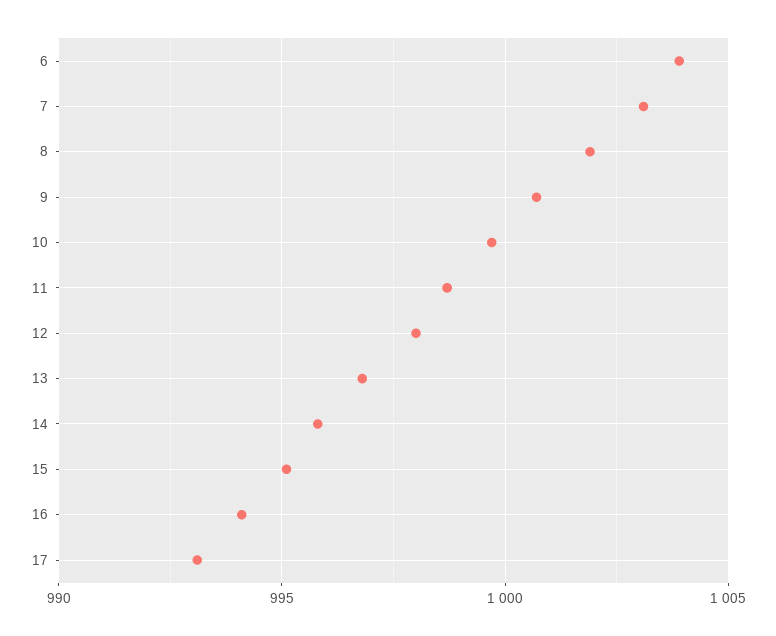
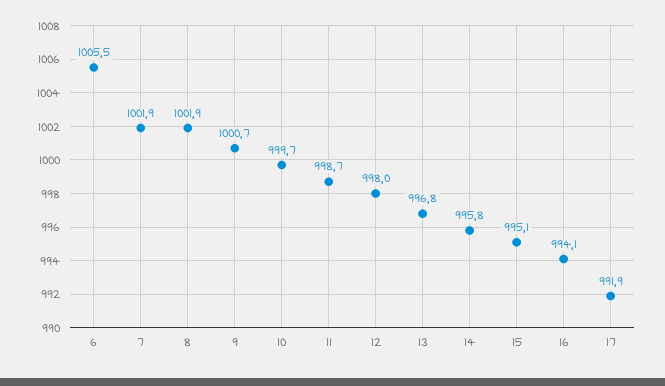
  {
-   "6": 1004,
+   "6": 1005.5,
-   "7": 1003,
+   "7": 1001.9,
    "8": 1001.9,
    "9": 1000.7,
    "10": 999.7,
    "11": 998.7,
    "12": 998,
    "13": 996.8,
    "14": 995.8,
    "15": 995.1,
    "16": 994.1,
-   "17": 993
+   "17": 991.9
  }

